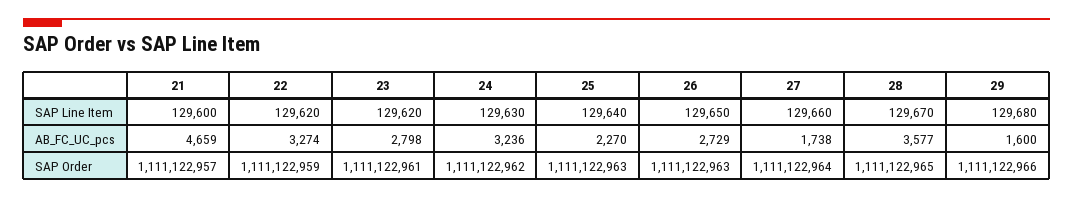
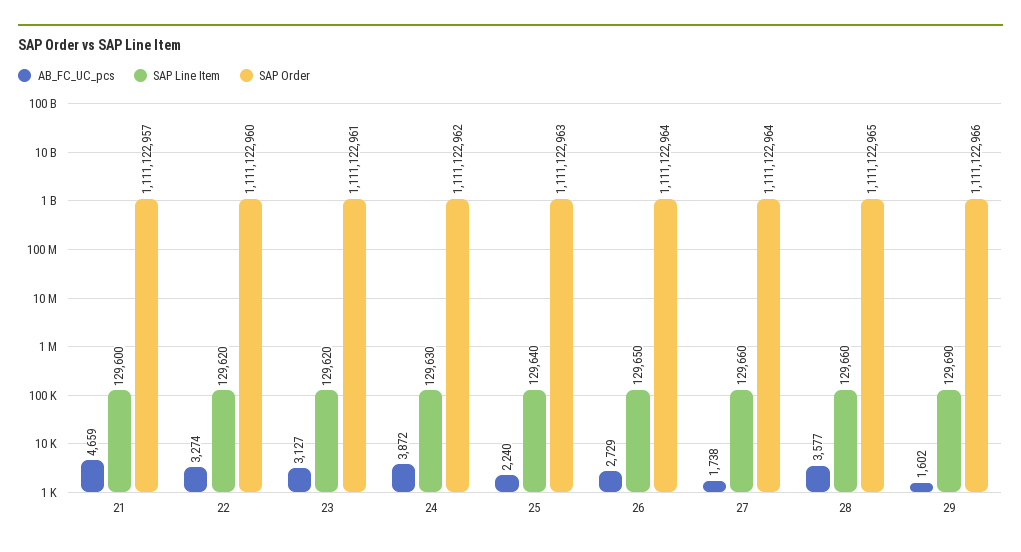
  {
    "SAP Line Item": {
      "21": 129600,
      "22": 129620,
      "23": 129620,
      "24": 129630,
      "25": 129640,
      "26": 129650,
      "27": 129660,
-     "28": 129670,
+     "28": 129660,
-     "29": 129680
+     "29": 129690
    },
    "AB_FC_UC_pcs": {
      "21": 4659,
      "22": 3274,
-     "23": 2798,
+     "23": 3127,
-     "24": 3236,
+     "24": 3872,
-     "25": 2270,
+     "25": 2240,
      "26": 2729,
      "27": 1738,
      "28": 3577,
-     "29": 1600
+     "29": 1602
    },
    "SAP Order": {
      "21": 1111122957,
-     "22": 1111122959,
+     "22": 1111122960,
      "23": 1111122961,
      "24": 1111122962,
      "25": 1111122963,
-     "26": 1111122963,
+     "26": 1111122964,
      "27": 1111122964,
      "28": 1111122965,
      "29": 1111122966
    }
  }

